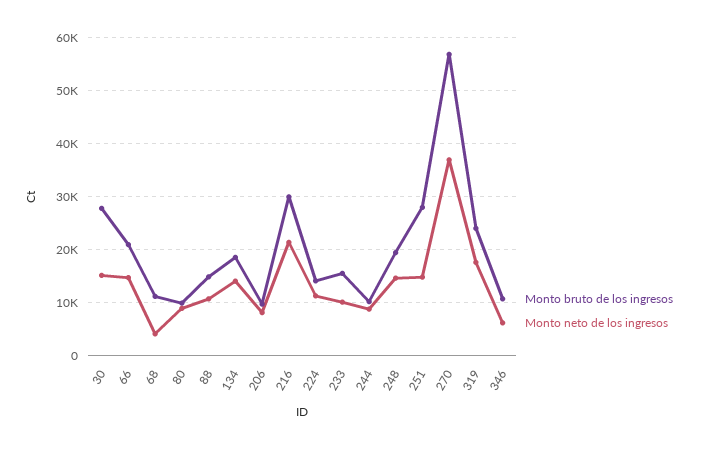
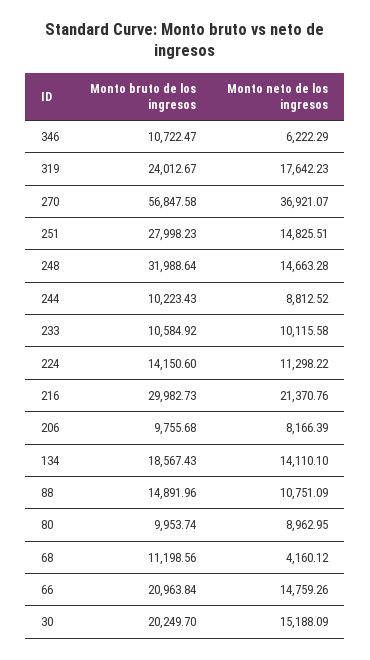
  {
    "Monto bruto de los ingresos": {
-     "30": 28000,
+     "30": 20249.7,
      "66": 20963.84,
      "68": 11198.56,
      "80": 9953.74,
      "88": 14891.96,
      "134": 18567.43,
      "206": 9755.68,
      "216": 29982.73,
      "224": 14150.6,
-     "233": 16000,
+     "233": 10584.92,
      "244": 10223.43,
-     "248": 20000,
+     "248": 31988.64,
      "251": 27998.23,
      "270": 56847.58,
      "319": 24012.67,
      "346": 10722.47
    },
    "Monto neto de los ingresos": {
      "30": 15188.09,
      "66": 14759.26,
      "68": 4160.12,
      "80": 8962.95,
      "88": 10751.09,
      "134": 14110.1,
      "206": 8166.39,
      "216": 21370.76,
      "224": 11298.22,
      "233": 10115.58,
      "244": 8812.52,
      "248": 14663.28,
      "251": 14825.51,
      "270": 36921.07,
      "319": 17642.23,
      "346": 6222.29
    }
  }

